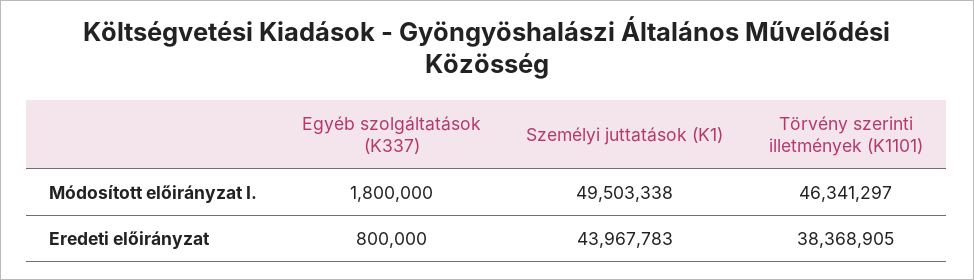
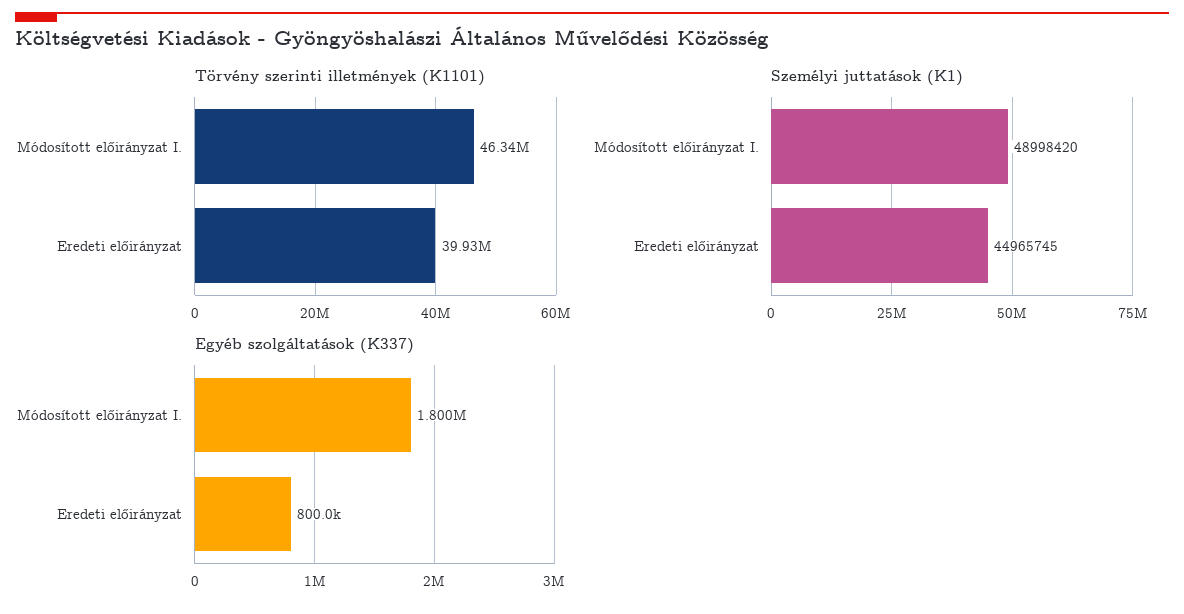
  {
    "Egyéb szolgáltatások (K337)": {
      "Módosított előirányzat I.": 1800000,
      "Eredeti előirányzat": 800000
    },
    "Személyi juttatások (K1)": {
-     "Módosított előirányzat I.": 49503338,
+     "Módosított előirányzat I.": 48998420,
-     "Eredeti előirányzat": 43967783
+     "Eredeti előirányzat": 44965745
    },
    "Törvény szerinti illetmények (K1101)": {
      "Módosított előirányzat I.": 46341297,
-     "Eredeti előirányzat": 38368905
+     "Eredeti előirányzat": 39930000
    }
  }

